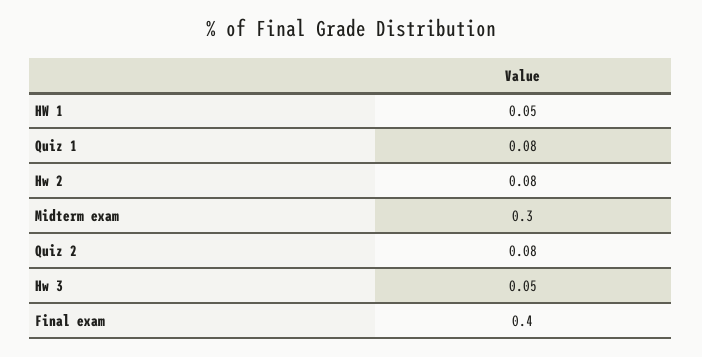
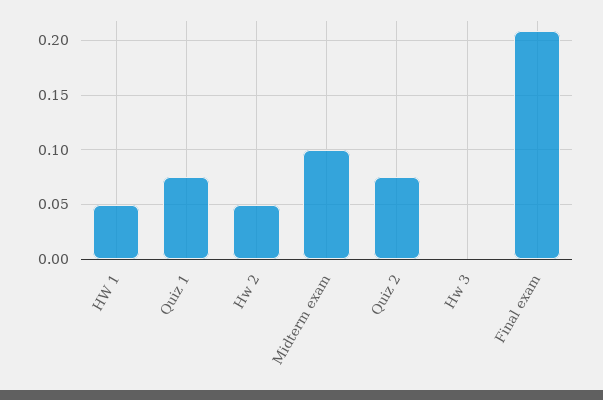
  {
    "HW 1": 0.05,
    "Quiz 1": 0.08,
-   "Hw 2": 0.08,
+   "Hw 2": 0.05,
-   "Midterm exam": 0.3,
+   "Midterm exam": 0.1,
    "Quiz 2": 0.08,
-   "Hw 3": 0.05,
+   "Hw 3": 0,
-   "Final exam": 0.4
+   "Final exam": 0.21
  }

